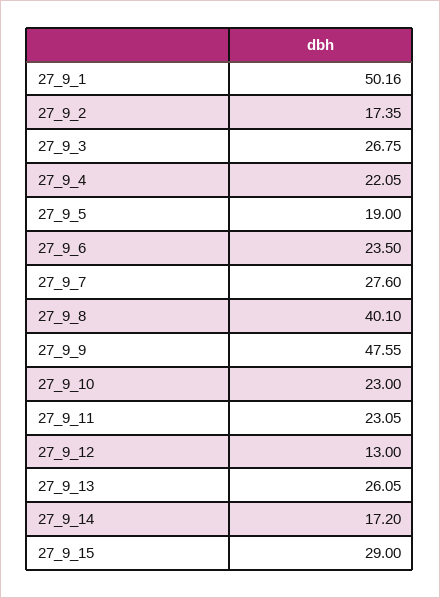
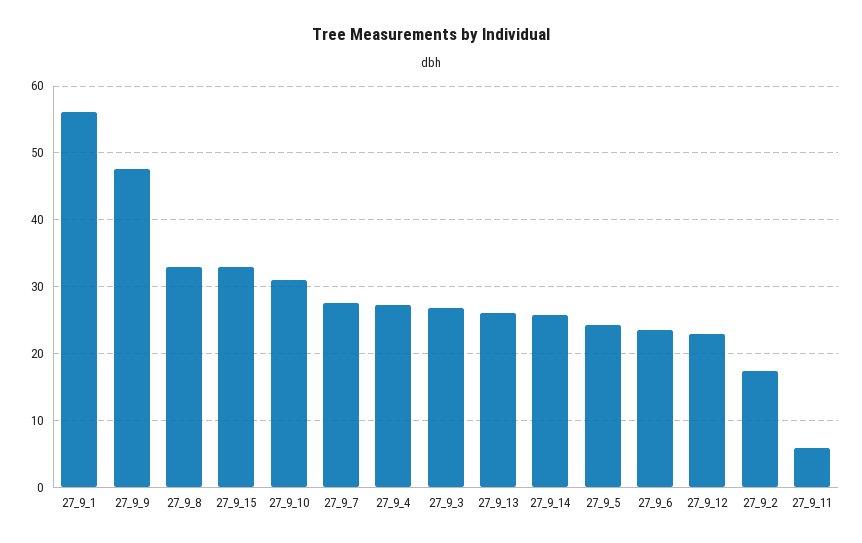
  {
-   "27_9_1": 50.16,
+   "27_9_1": 56,
    "27_9_2": 17.35,
    "27_9_3": 26.75,
-   "27_9_4": 22.05,
+   "27_9_4": 27,
-   "27_9_5": 19,
+   "27_9_5": 24,
    "27_9_6": 23.5,
    "27_9_7": 27.6,
-   "27_9_8": 40.1,
+   "27_9_8": 33,
    "27_9_9": 47.55,
-   "27_9_10": 23,
+   "27_9_10": 31,
-   "27_9_11": 23.05,
+   "27_9_11": 6,
-   "27_9_12": 13,
+   "27_9_12": 23,
    "27_9_13": 26.05,
-   "27_9_14": 17.2,
+   "27_9_14": 26,
-   "27_9_15": 29
+   "27_9_15": 33
  }

